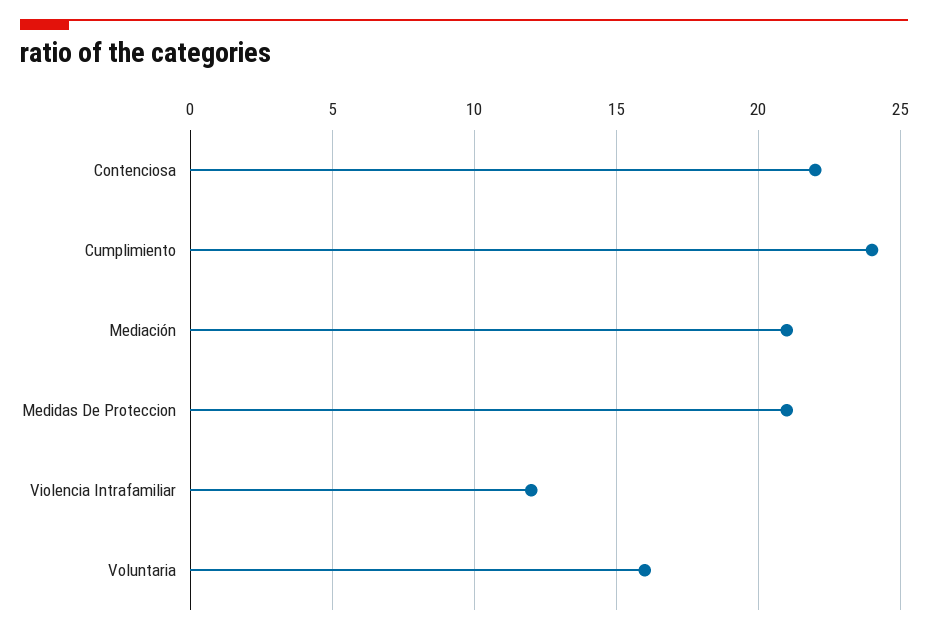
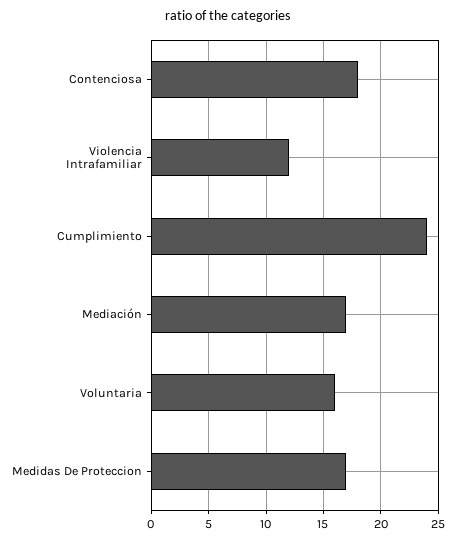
  {
-   "Contenciosa": 22,
+   "Contenciosa": 18,
    "Cumplimiento": 24,
-   "Mediación": 21,
+   "Mediación": 17,
-   "Medidas De Proteccion": 21,
+   "Medidas De Proteccion": 17,
    "Violencia Intrafamiliar": 12,
    "Voluntaria": 16
  }

